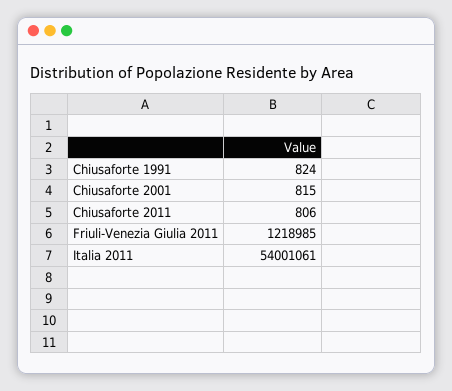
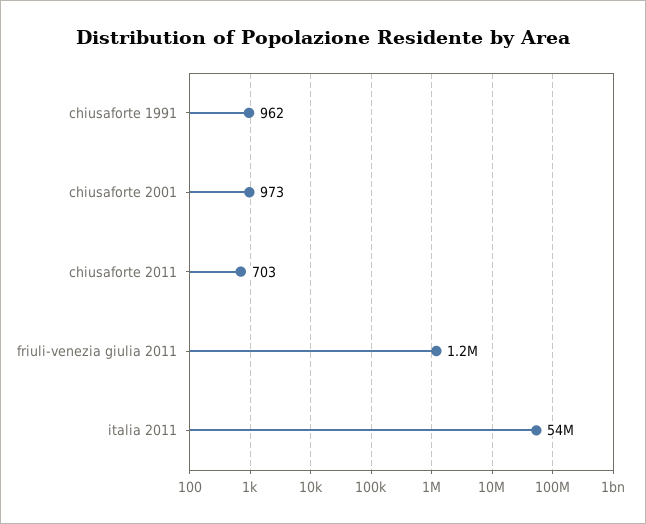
  {
-   "Chiusaforte 1991": 824,
+   "Chiusaforte 1991": 962,
-   "Chiusaforte 2001": 815,
+   "Chiusaforte 2001": 973,
-   "Chiusaforte 2011": 806,
+   "Chiusaforte 2011": 703,
    "Friuli-Venezia Giulia 2011": 1218985,
    "Italia 2011": 54001061
  }

